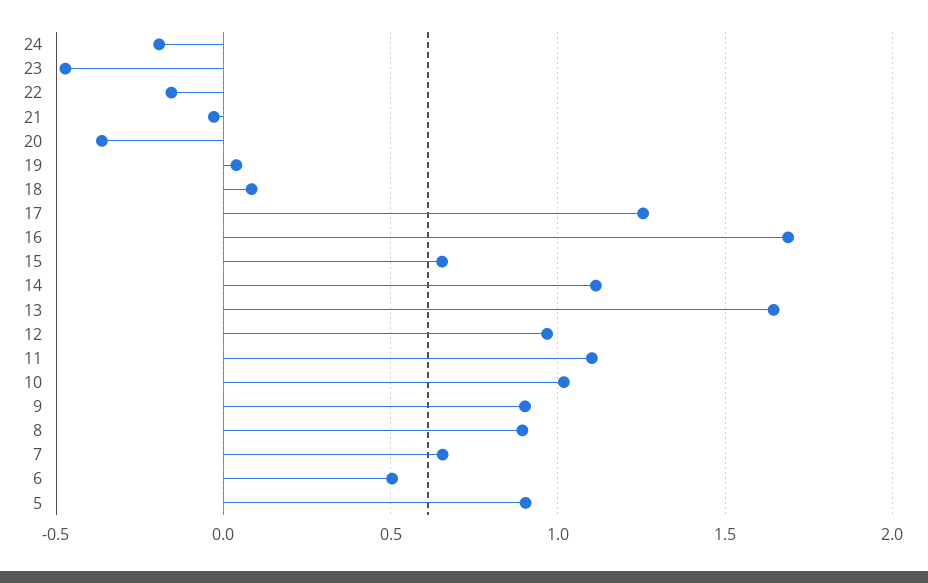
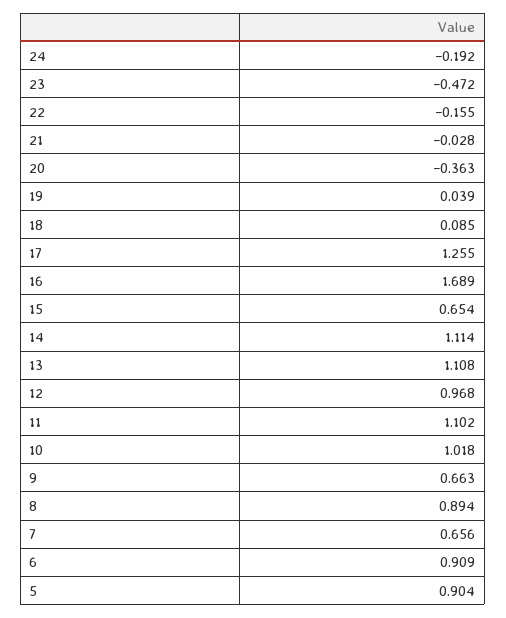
  {
    "24": -0.192,
    "23": -0.472,
    "22": -0.155,
    "21": -0.028,
    "20": -0.363,
    "19": 0.039,
    "18": 0.085,
    "17": 1.255,
    "16": 1.689,
    "15": 0.654,
    "14": 1.114,
-   "13": 1.65,
+   "13": 1.108,
    "12": 0.968,
    "11": 1.102,
    "10": 1.018,
-   "9": 0.9,
+   "9": 0.663,
    "8": 0.894,
    "7": 0.656,
-   "6": 0.5,
+   "6": 0.909,
    "5": 0.904
  }

